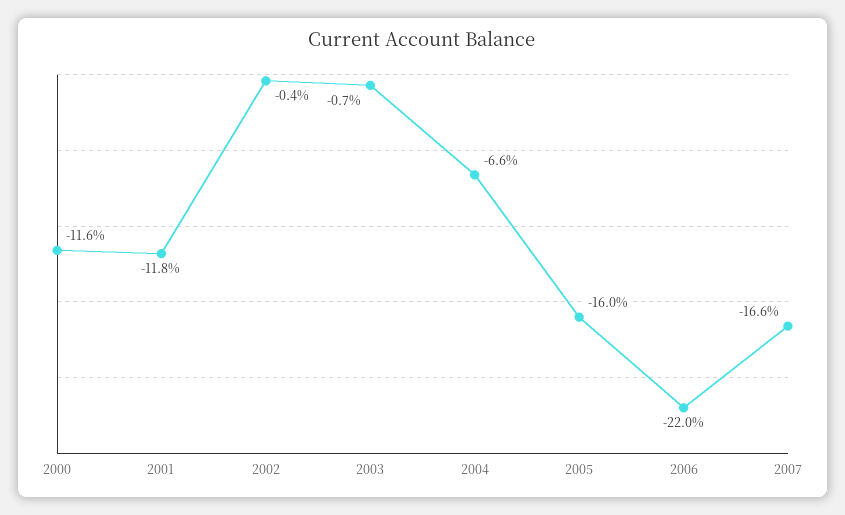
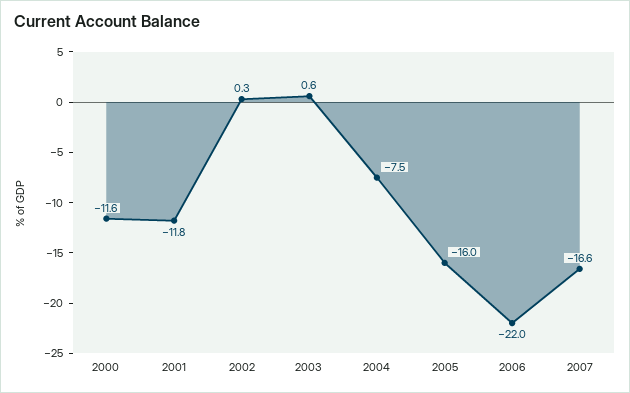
  {
    "2000": -11.6,
    "2001": -11.8,
-   "2002": -0.4,
+   "2002": 0.3,
-   "2003": -0.7,
+   "2003": 0.6,
-   "2004": -6.6,
+   "2004": -7.5,
    "2005": -16,
    "2006": -22,
    "2007": -16.6
  }

